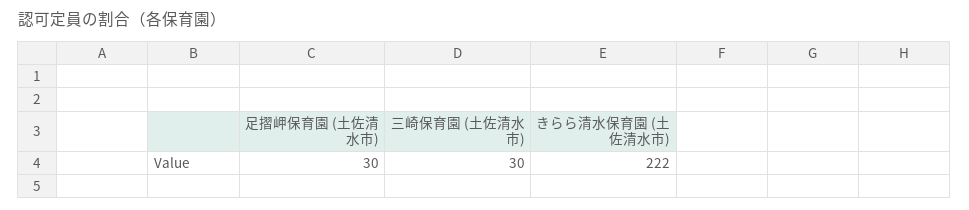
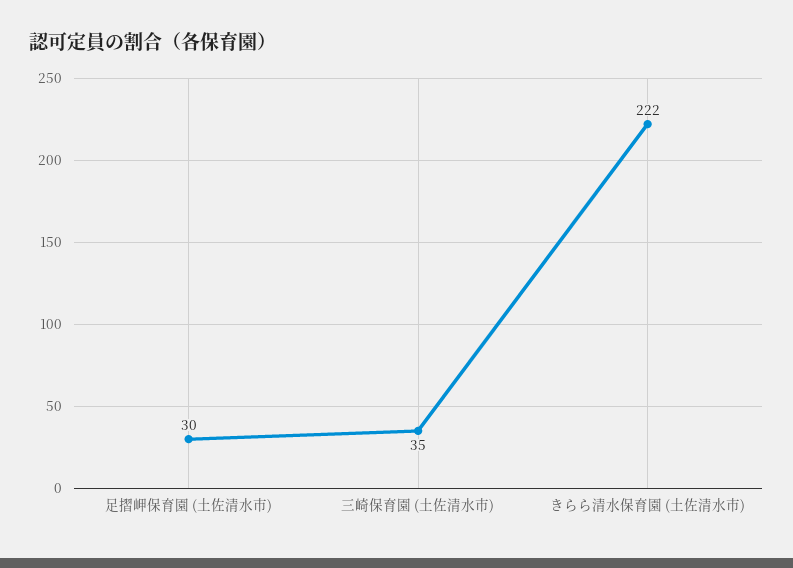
  {
    "足摺岬保育園 (土佐清水市)": 30,
-   "三崎保育園 (土佐清水市)": 30,
+   "三崎保育園 (土佐清水市)": 35,
    "きらら清水保育園 (土佐清水市)": 222
  }

